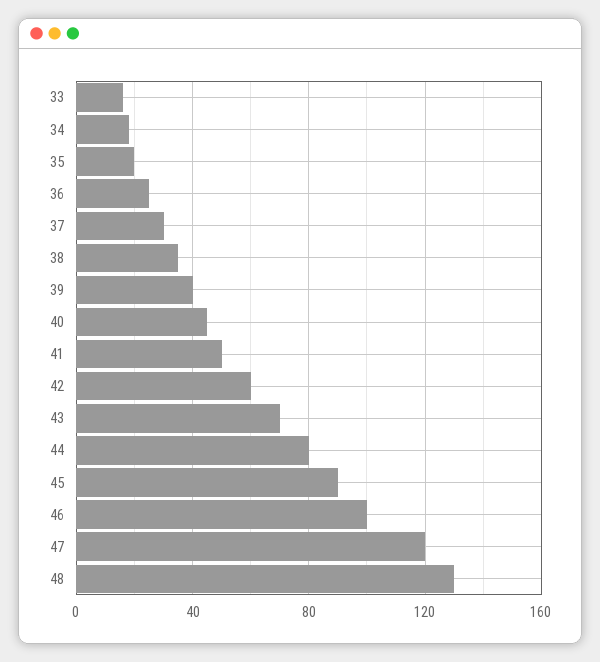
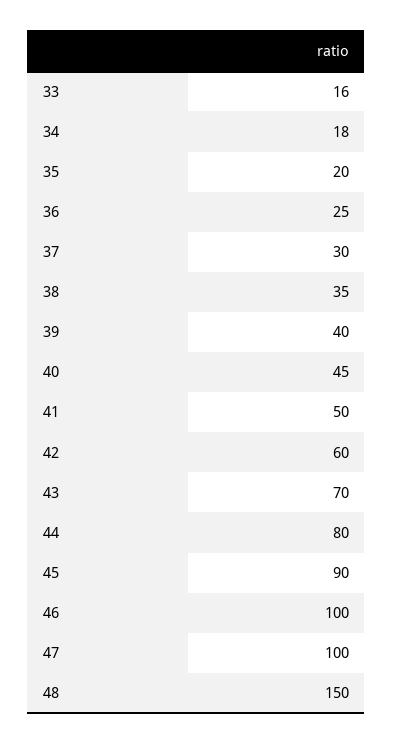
  {
    "33": 16,
    "34": 18,
    "35": 20,
    "36": 25,
    "37": 30,
    "38": 35,
    "39": 40,
    "40": 45,
    "41": 50,
    "42": 60,
    "43": 70,
    "44": 80,
    "45": 90,
    "46": 100,
-   "47": 120,
+   "47": 100,
-   "48": 130
+   "48": 150
  }

